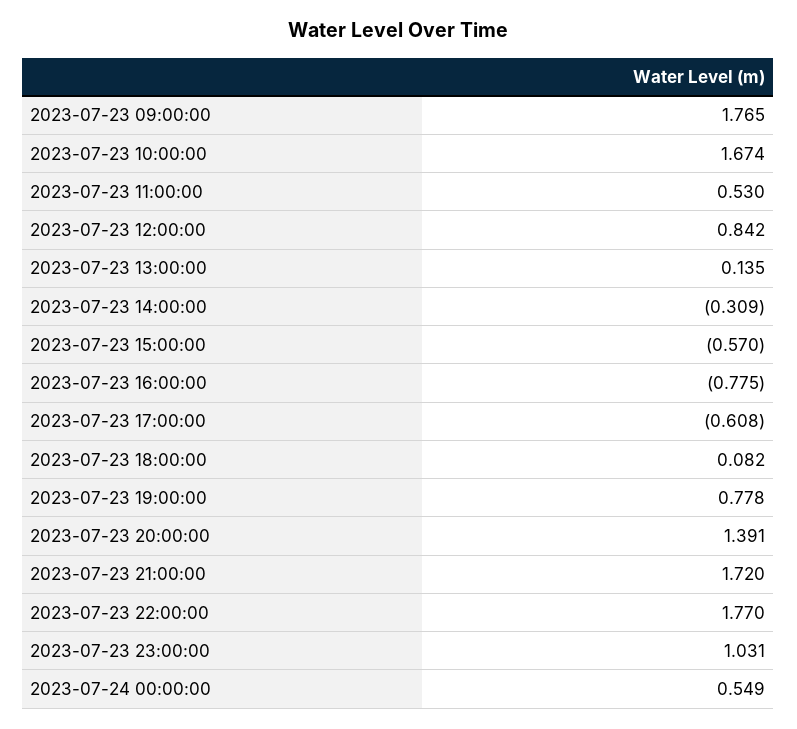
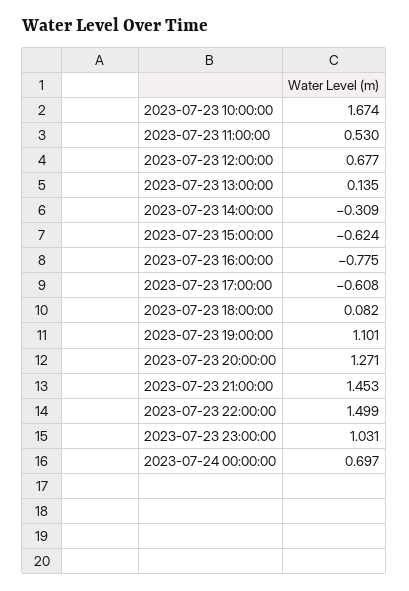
  {
-   "2023-07-23 09:00:00": 1.765,
    "2023-07-23 10:00:00": 1.674,
    "2023-07-23 11:00:00": 0.53,
-   "2023-07-23 12:00:00": 0.842,
+   "2023-07-23 12:00:00": 0.677,
    "2023-07-23 13:00:00": 0.135,
    "2023-07-23 14:00:00": -0.309,
-   "2023-07-23 15:00:00": -0.57,
+   "2023-07-23 15:00:00": -0.624,
    "2023-07-23 16:00:00": -0.775,
    "2023-07-23 17:00:00": -0.608,
    "2023-07-23 18:00:00": 0.082,
-   "2023-07-23 19:00:00": 0.778,
+   "2023-07-23 19:00:00": 1.101,
-   "2023-07-23 20:00:00": 1.391,
+   "2023-07-23 20:00:00": 1.271,
-   "2023-07-23 21:00:00": 1.72,
+   "2023-07-23 21:00:00": 1.453,
-   "2023-07-23 22:00:00": 1.77,
+   "2023-07-23 22:00:00": 1.499,
    "2023-07-23 23:00:00": 1.031,
-   "2023-07-24 00:00:00": 0.549
+   "2023-07-24 00:00:00": 0.697
  }

